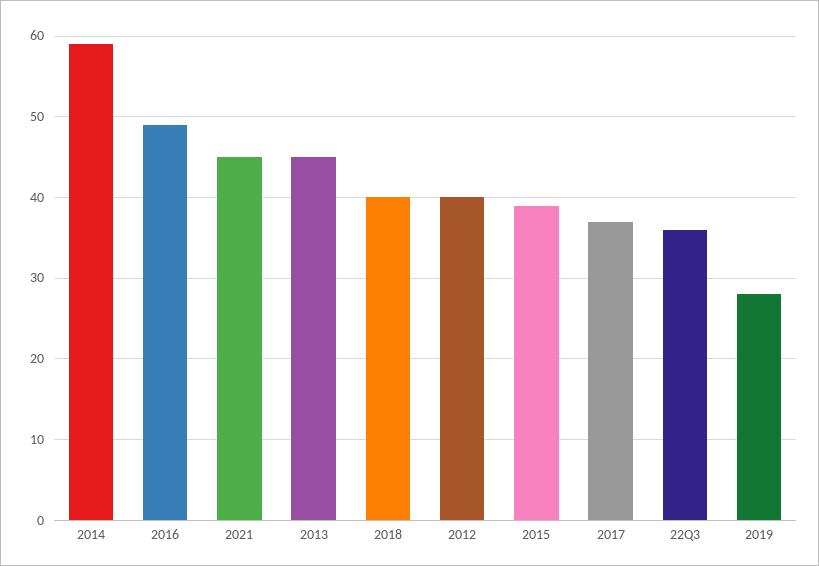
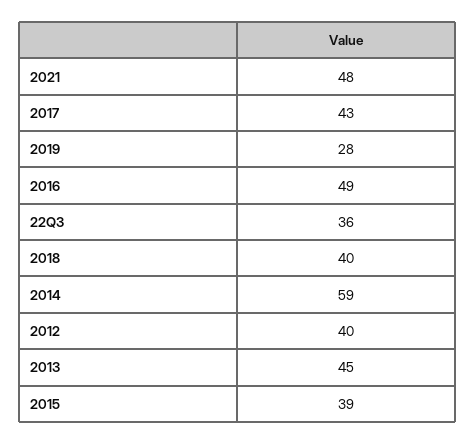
  {
    "2014": 59,
    "2016": 49,
-   "2021": 45,
+   "2021": 48,
    "2013": 45,
    "2018": 40,
    "2012": 40,
    "2015": 39,
-   "2017": 37,
+   "2017": 43,
    "22Q3": 36,
    "2019": 28
  }

